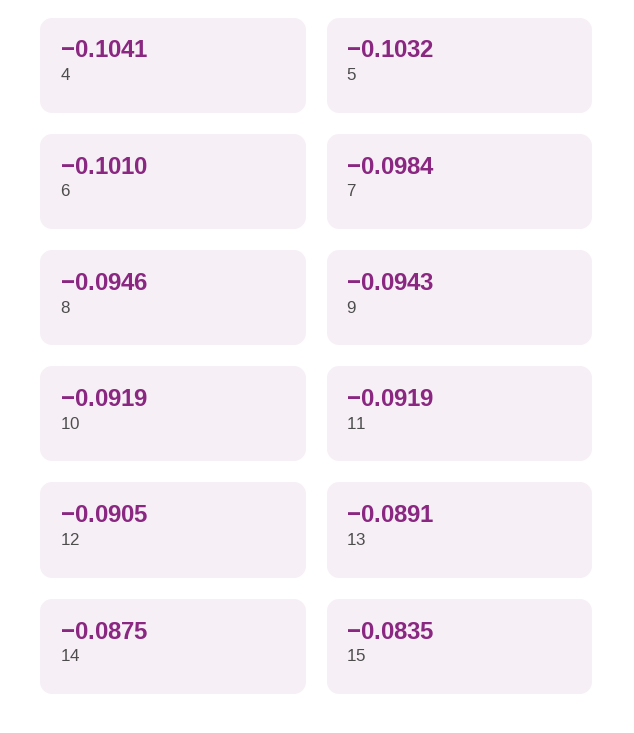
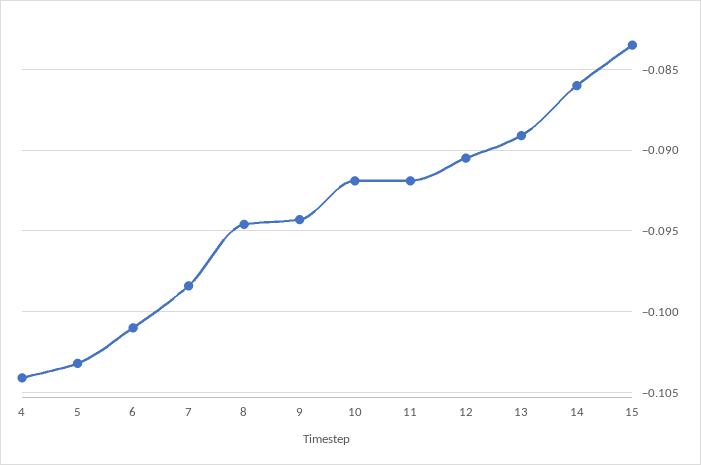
  {
    "4": -0.1041,
    "5": -0.1032,
    "6": -0.101,
    "7": -0.0984,
    "8": -0.0946,
    "9": -0.0943,
    "10": -0.0919,
    "11": -0.0919,
    "12": -0.0905,
    "13": -0.0891,
-   "14": -0.0875,
+   "14": -0.086,
    "15": -0.0835
  }

